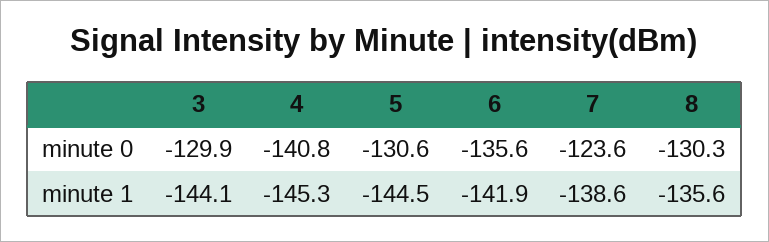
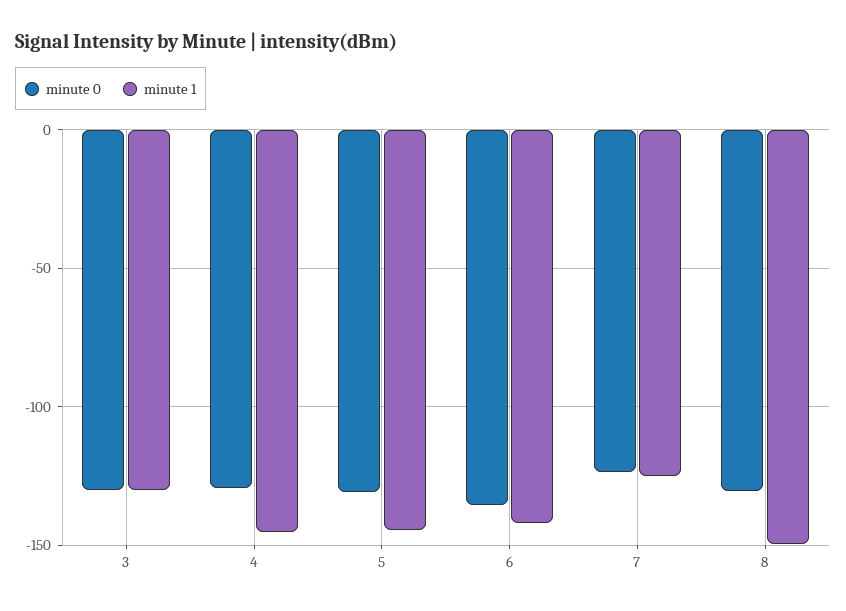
  {
    "minute 0": {
      "3": -129.9,
-     "4": -140.8,
+     "4": -130,
      "5": -130.6,
      "6": -135.6,
      "7": -123.6,
      "8": -130.3
    },
    "minute 1": {
-     "3": -144.1,
+     "3": -130,
      "4": -145.3,
      "5": -144.5,
      "6": -141.9,
-     "7": -138.6,
+     "7": -125,
-     "8": -135.6
+     "8": -150
    }
  }

